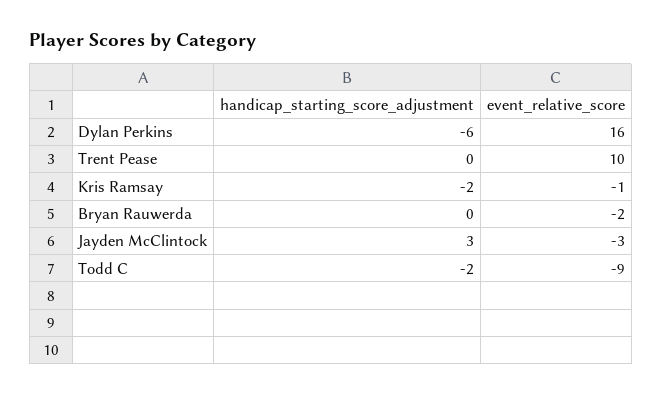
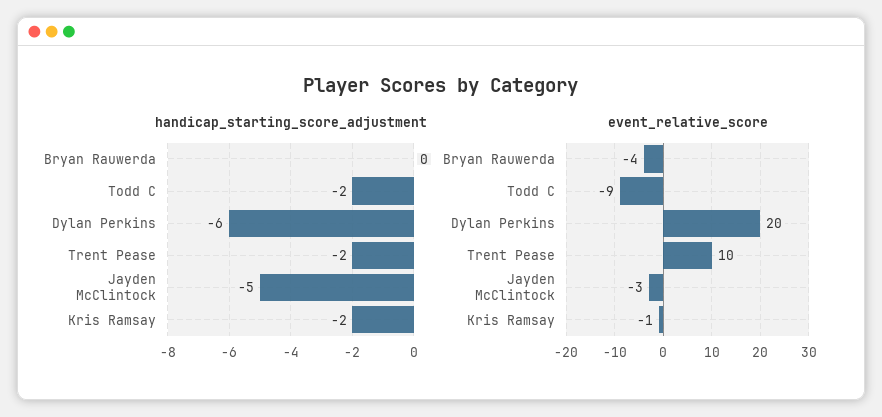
  {
    "handicap_starting_score_adjustment": {
      "Dylan Perkins": -6,
-     "Trent Pease": 0,
+     "Trent Pease": -2,
      "Kris Ramsay": -2,
      "Bryan Rauwerda": 0,
-     "Jayden McClintock": 3,
+     "Jayden McClintock": -5,
      "Todd C": -2
    },
    "event_relative_score": {
-     "Dylan Perkins": 16,
+     "Dylan Perkins": 20,
      "Trent Pease": 10,
      "Kris Ramsay": -1,
-     "Bryan Rauwerda": -2,
+     "Bryan Rauwerda": -4,
      "Jayden McClintock": -3,
      "Todd C": -9
    }
  }

